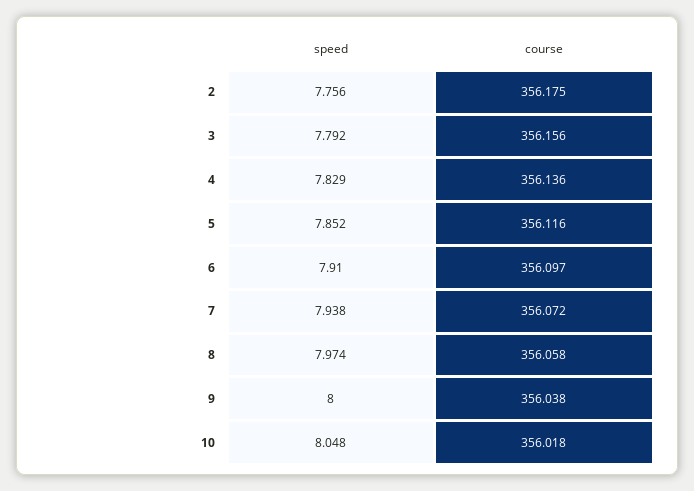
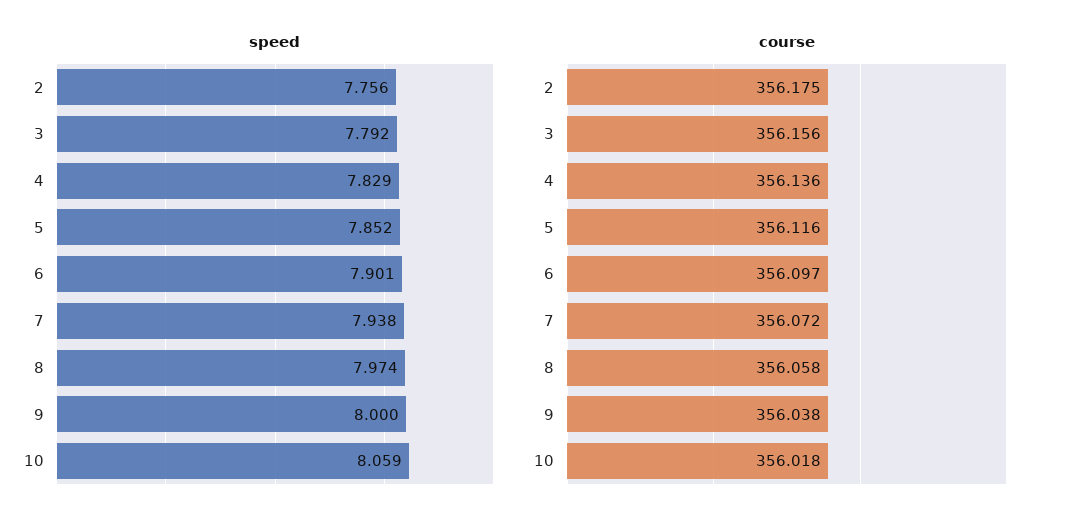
  {
    "speed": {
      "2": 7.756,
      "3": 7.792,
      "4": 7.829,
      "5": 7.852,
-     "6": 7.91,
+     "6": 7.901,
      "7": 7.938,
      "8": 7.974,
      "9": 8,
-     "10": 8.048
+     "10": 8.059
    },
    "course": {
      "2": 356.175,
      "3": 356.156,
      "4": 356.136,
      "5": 356.116,
      "6": 356.097,
      "7": 356.072,
      "8": 356.058,
      "9": 356.038,
      "10": 356.018
    }
  }

